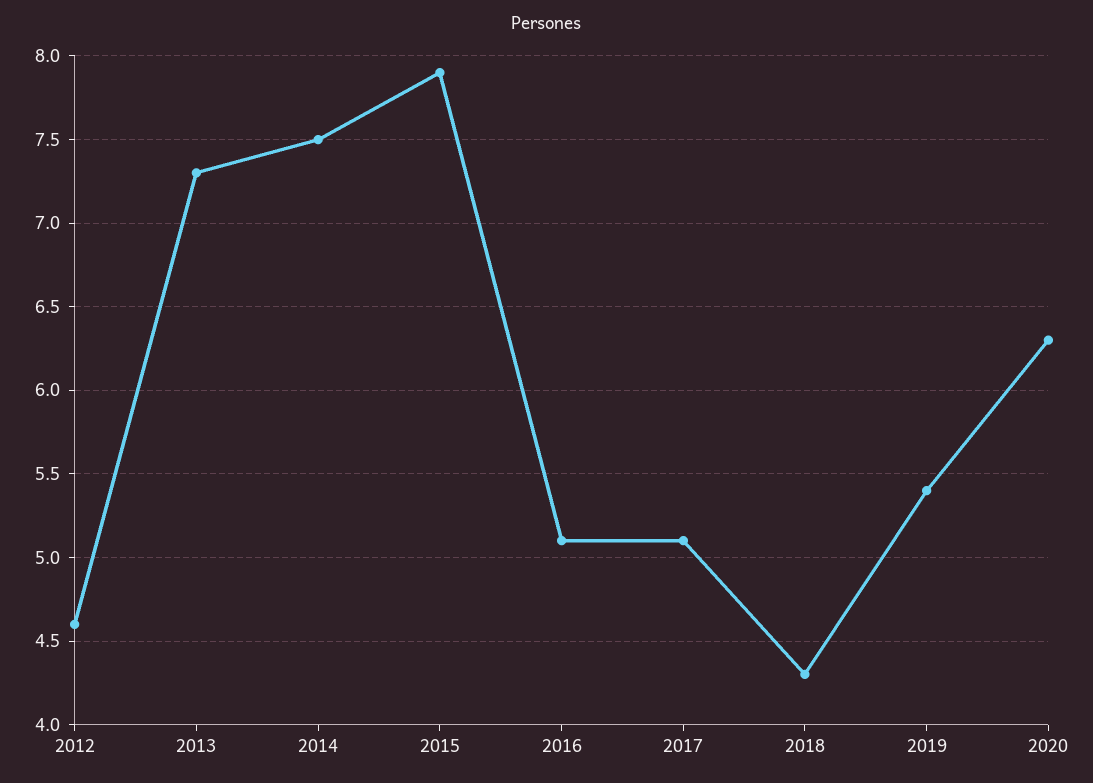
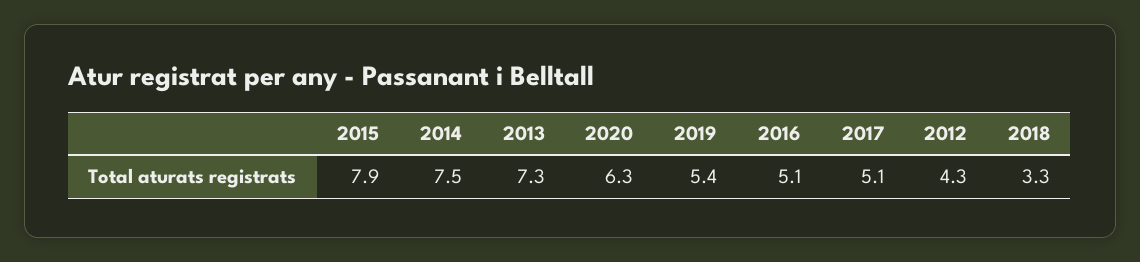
  {
-   "2012": 4.6,
+   "2012": 4.3,
    "2013": 7.3,
    "2014": 7.5,
    "2015": 7.9,
    "2016": 5.1,
    "2017": 5.1,
-   "2018": 4.3,
+   "2018": 3.3,
    "2019": 5.4,
    "2020": 6.3
  }

